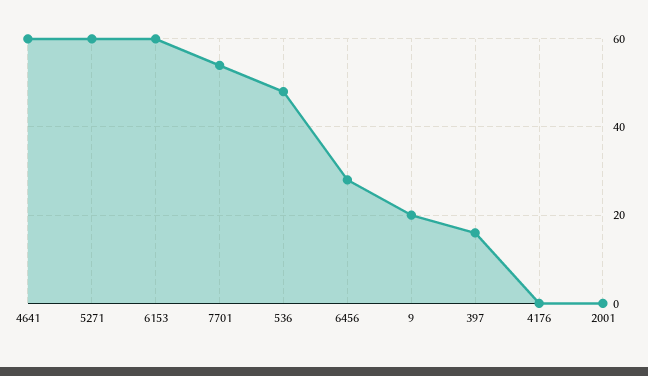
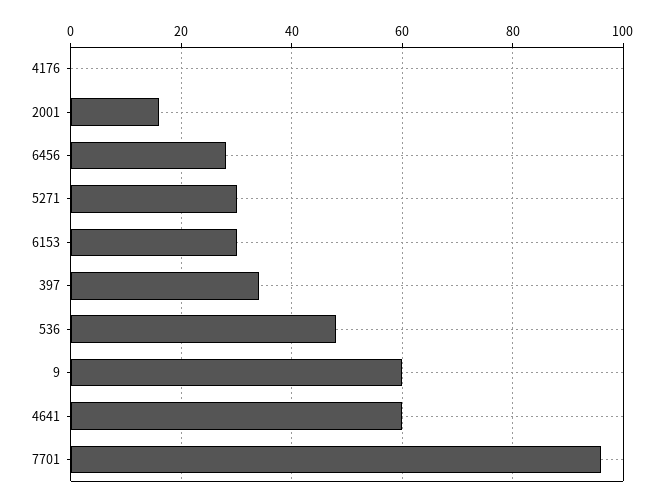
  {
    "4641": 60,
-   "5271": 60,
+   "5271": 30,
-   "6153": 60,
+   "6153": 30,
-   "7701": 55,
+   "7701": 95,
    "536": 50,
    "6456": 30,
-   "9": 20,
+   "9": 60,
-   "397": 15,
+   "397": 35,
    "4176": 0,
-   "2001": 0
+   "2001": 15
  }

